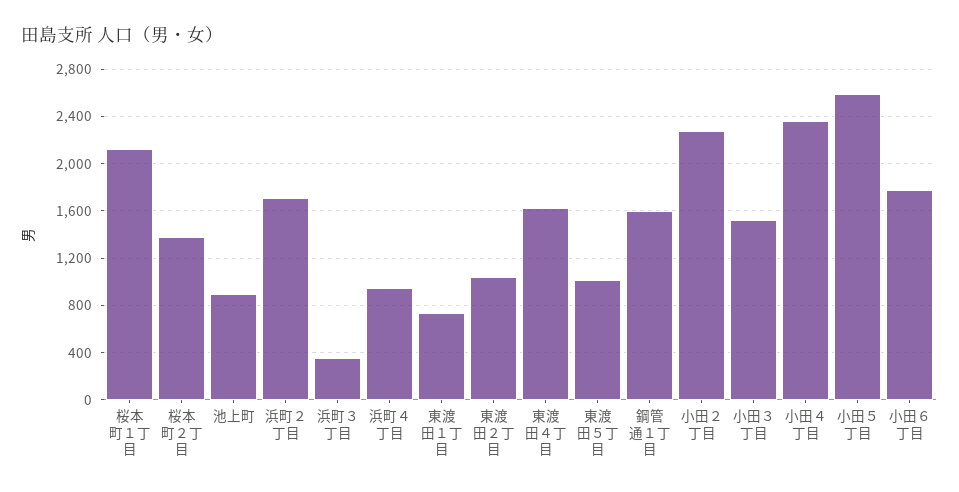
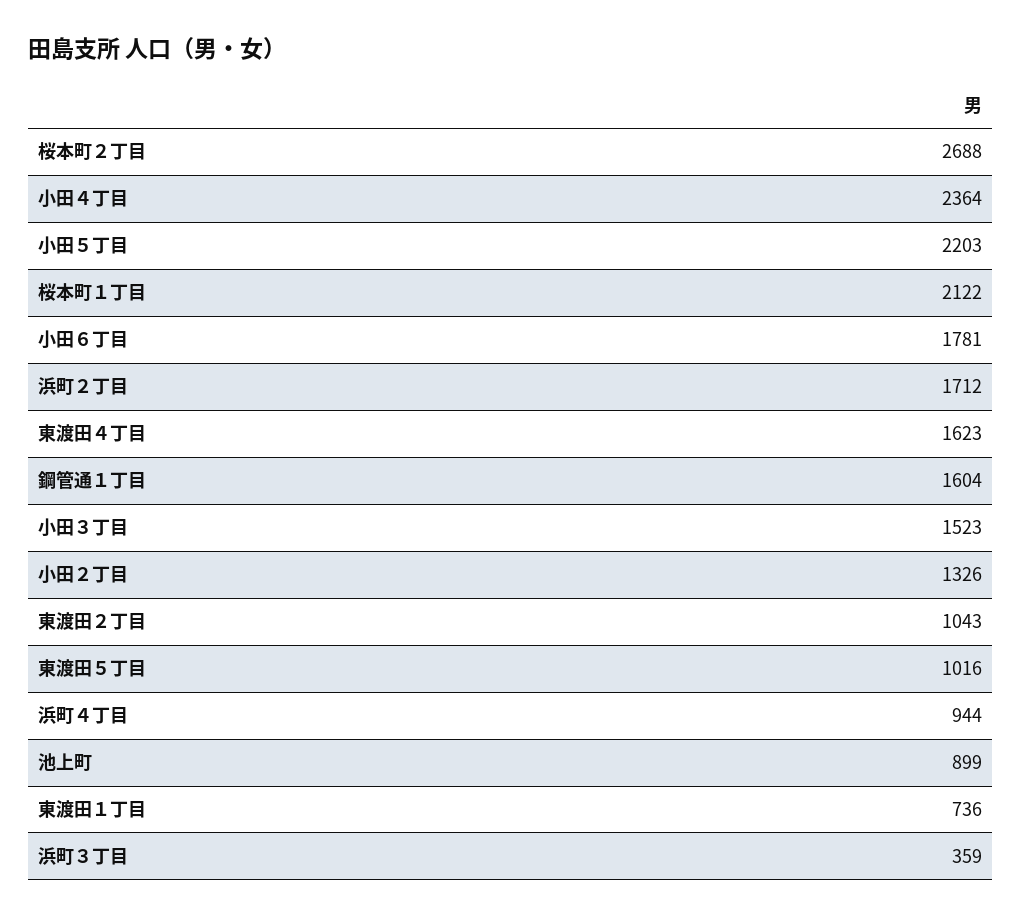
  {
    "桜本町１丁目": 2122,
-   "桜本町２丁目": 1400,
+   "桜本町２丁目": 2688,
    "池上町": 899,
    "浜町２丁目": 1712,
    "浜町３丁目": 359,
    "浜町４丁目": 944,
    "東渡田１丁目": 736,
    "東渡田２丁目": 1043,
    "東渡田４丁目": 1623,
    "東渡田５丁目": 1016,
    "鋼管通１丁目": 1604,
-   "小田２丁目": 2300,
+   "小田２丁目": 1326,
    "小田３丁目": 1523,
    "小田４丁目": 2364,
-   "小田５丁目": 2600,
+   "小田５丁目": 2203,
    "小田６丁目": 1781
  }

